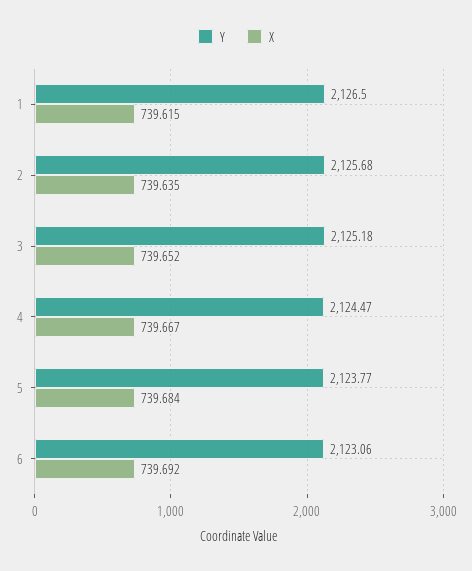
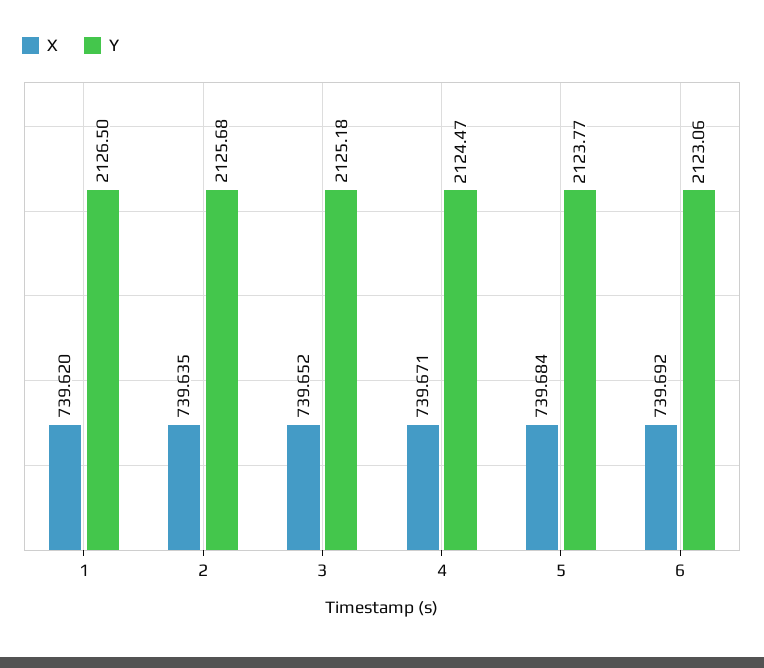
  {
    "Y": {
      "1": 2126.5,
      "2": 2125.68,
      "3": 2125.18,
      "4": 2124.47,
      "5": 2123.77,
      "6": 2123.06
    },
    "X": {
-     "1": 739.615,
+     "1": 739.62,
      "2": 739.635,
      "3": 739.652,
-     "4": 739.667,
+     "4": 739.671,
      "5": 739.684,
      "6": 739.692
    }
  }

